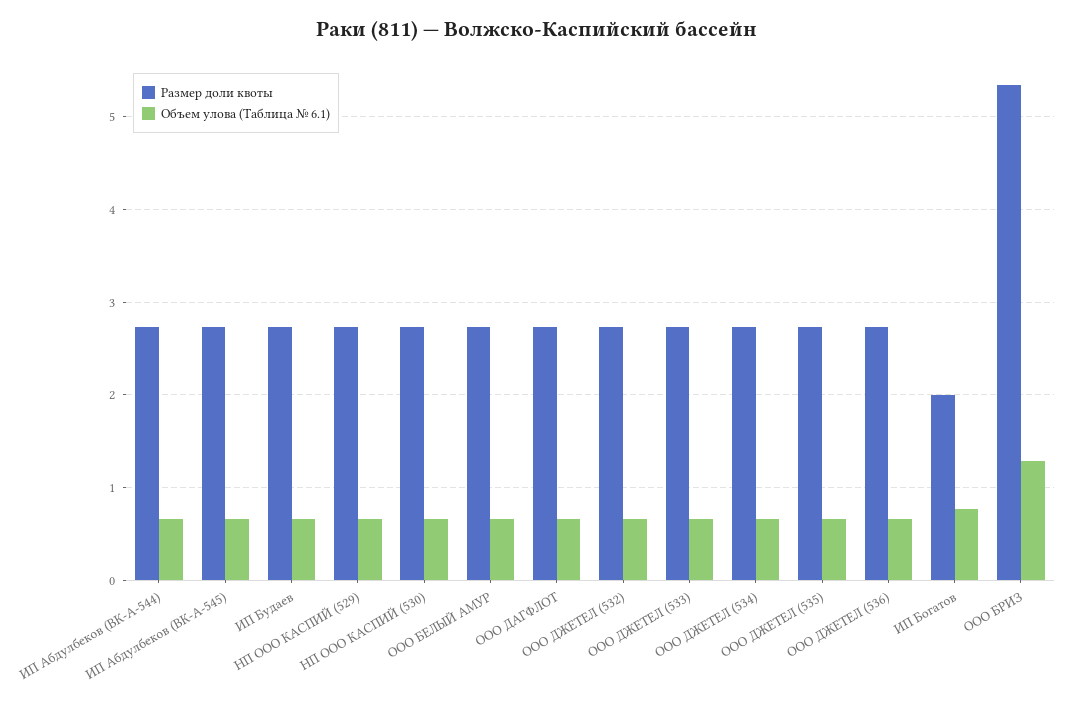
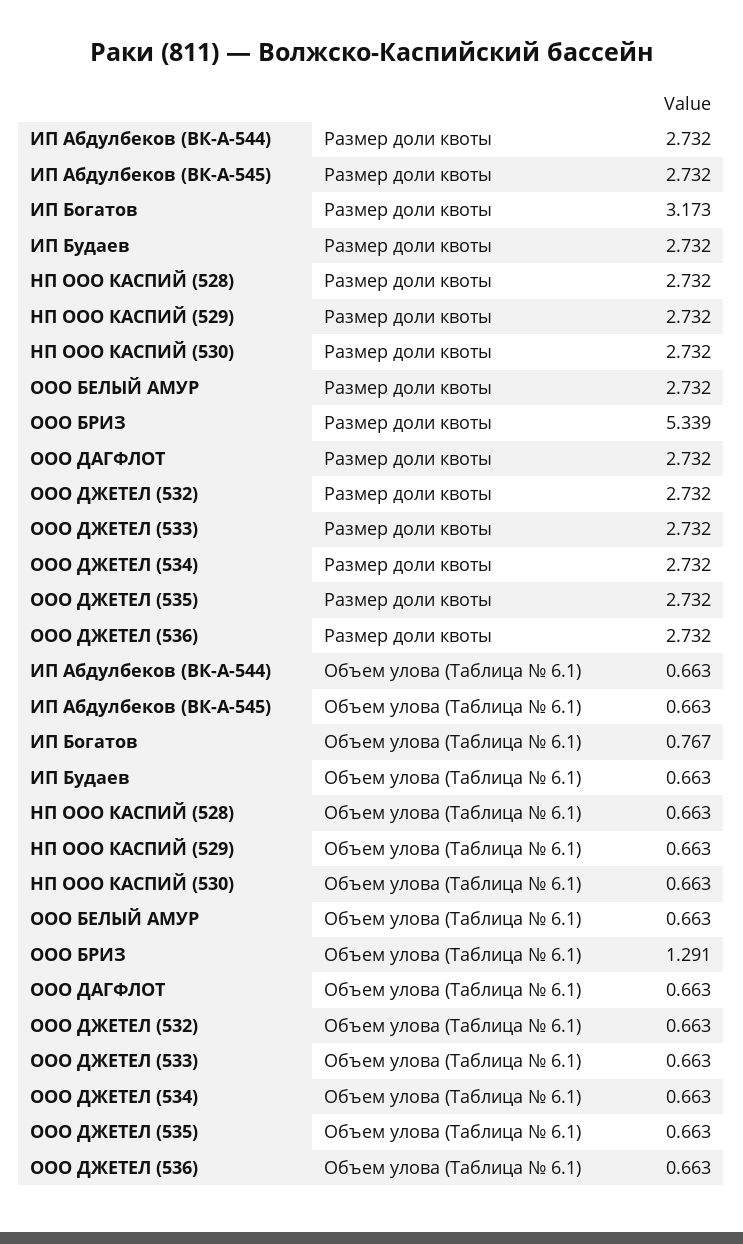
  {
    "Размер доли квоты": {
      "ИП Абдулбеков (ВК-А-544)": 2.732,
      "ИП Абдулбеков (ВК-А-545)": 2.732,
      "ИП Будаев": 2.732,
      "НП ООО КАСПИЙ (529)": 2.732,
      "НП ООО КАСПИЙ (530)": 2.732,
      "ООО БЕЛЫЙ АМУР": 2.732,
      "ООО ДАГФЛОТ": 2.732,
      "ООО ДЖЕТЕЛ (532)": 2.732,
      "ООО ДЖЕТЕЛ (533)": 2.732,
      "ООО ДЖЕТЕЛ (534)": 2.732,
      "ООО ДЖЕТЕЛ (535)": 2.732,
      "ООО ДЖЕТЕЛ (536)": 2.732,
-     "ИП Богатов": 2,
+     "ИП Богатов": 3.173,
-     "ООО БРИЗ": 5.339
+     "ООО БРИЗ": 5.339,
+     "НП ООО КАСПИЙ (528)": 2.732
    },
    "Объем улова (Таблица № 6.1)": {
      "ИП Абдулбеков (ВК-А-544)": 0.663,
      "ИП Абдулбеков (ВК-А-545)": 0.663,
      "ИП Будаев": 0.663,
      "НП ООО КАСПИЙ (529)": 0.663,
      "НП ООО КАСПИЙ (530)": 0.663,
      "ООО БЕЛЫЙ АМУР": 0.663,
      "ООО ДАГФЛОТ": 0.663,
      "ООО ДЖЕТЕЛ (532)": 0.663,
      "ООО ДЖЕТЕЛ (533)": 0.663,
      "ООО ДЖЕТЕЛ (534)": 0.663,
      "ООО ДЖЕТЕЛ (535)": 0.663,
      "ООО ДЖЕТЕЛ (536)": 0.663,
      "ИП Богатов": 0.767,
-     "ООО БРИЗ": 1.291
+     "ООО БРИЗ": 1.291,
+     "НП ООО КАСПИЙ (528)": 0.663
    }
  }

